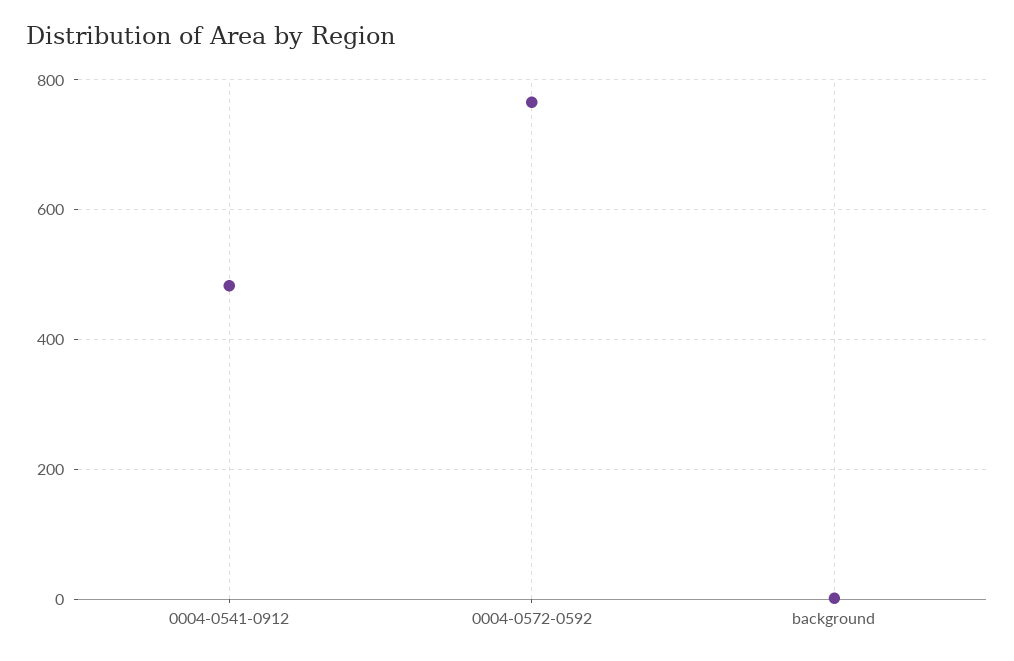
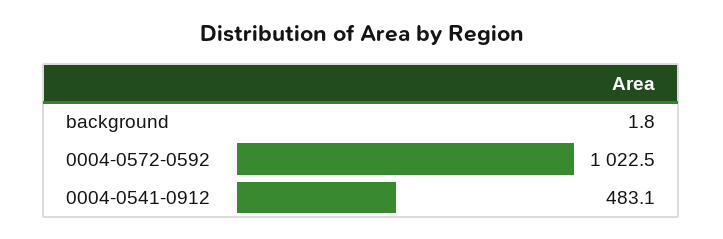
  {
    "0004-0541-0912": 483.1,
-   "0004-0572-0592": 760,
+   "0004-0572-0592": 1022.5,
    "background": 1.8
  }

